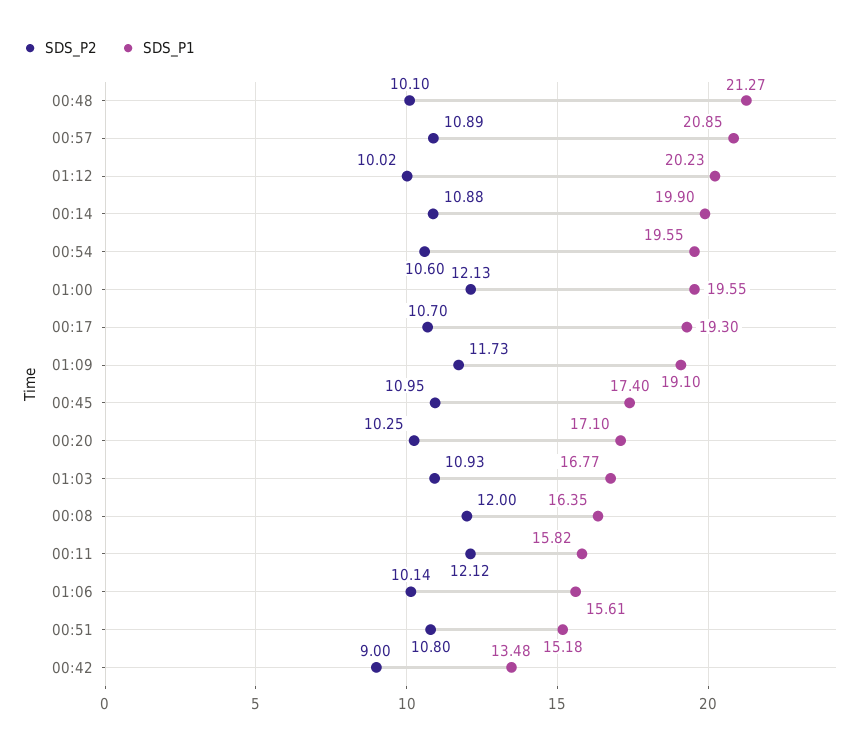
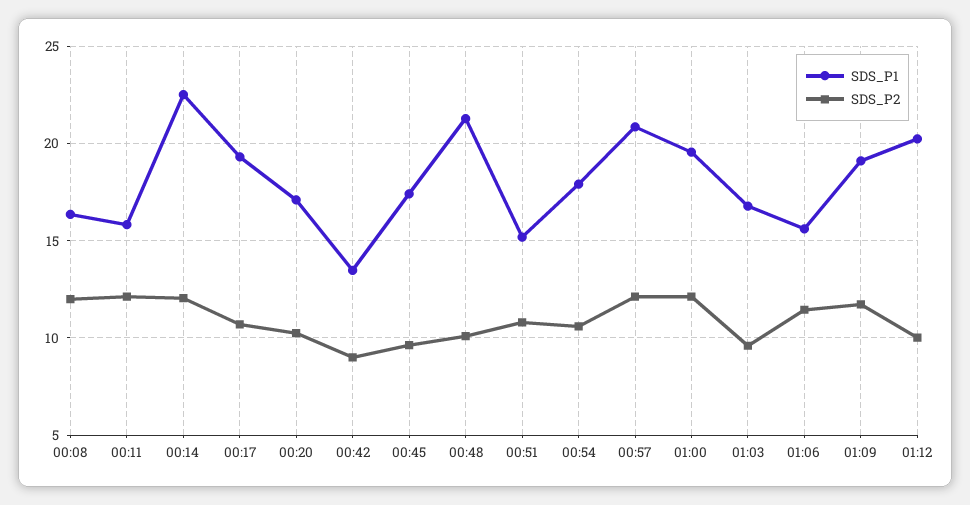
  {
    "SDS_P2": {
      "00:48": 10.1,
-     "00:57": 10.89,
+     "00:57": 12,
      "01:12": 10.02,
-     "00:14": 10.88,
+     "00:14": 12,
      "00:54": 10.6,
      "01:00": 12.13,
      "00:17": 10.7,
      "01:09": 11.73,
-     "00:45": 10.95,
+     "00:45": 9.5,
      "00:20": 10.25,
-     "01:03": 10.93,
+     "01:03": 9.5,
      "00:08": 12,
      "00:11": 12.12,
-     "01:06": 10.14,
+     "01:06": 11.5,
      "00:51": 10.8,
      "00:42": 9
    },
    "SDS_P1": {
      "00:48": 21.27,
      "00:57": 20.85,
      "01:12": 20.23,
-     "00:14": 19.9,
+     "00:14": 22.5,
-     "00:54": 19.55,
+     "00:54": 18,
      "01:00": 19.55,
      "00:17": 19.3,
      "01:09": 19.1,
      "00:45": 17.4,
      "00:20": 17.1,
      "01:03": 16.77,
      "00:08": 16.35,
      "00:11": 15.82,
      "01:06": 15.61,
      "00:51": 15.18,
      "00:42": 13.48
    }
  }

